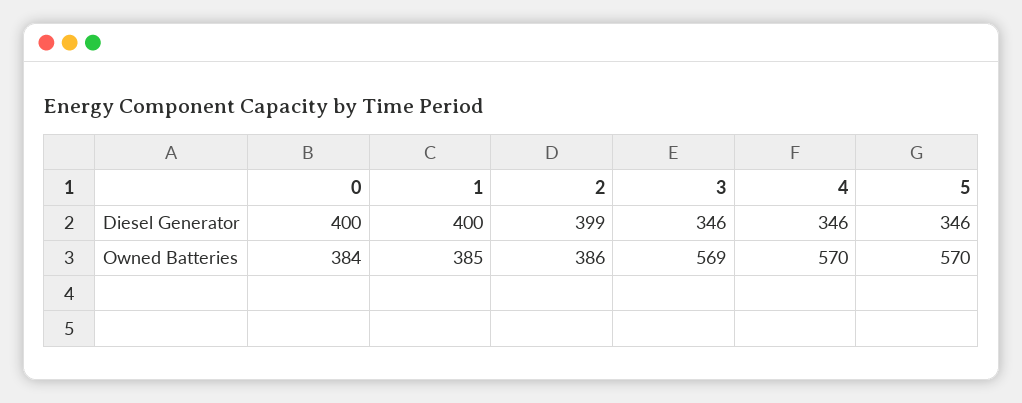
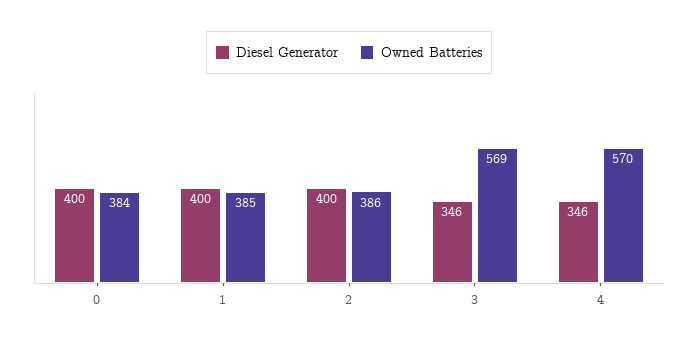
  {
    "Diesel Generator": {
      "0": 400,
      "1": 400,
-     "2": 399,
+     "2": 400,
      "3": 346,
-     "4": 346,
+     "4": 346
-     "5": 346
    },
    "Owned Batteries": {
      "0": 384,
      "1": 385,
      "2": 386,
      "3": 569,
-     "4": 570,
+     "4": 570
-     "5": 570
    }
  }

